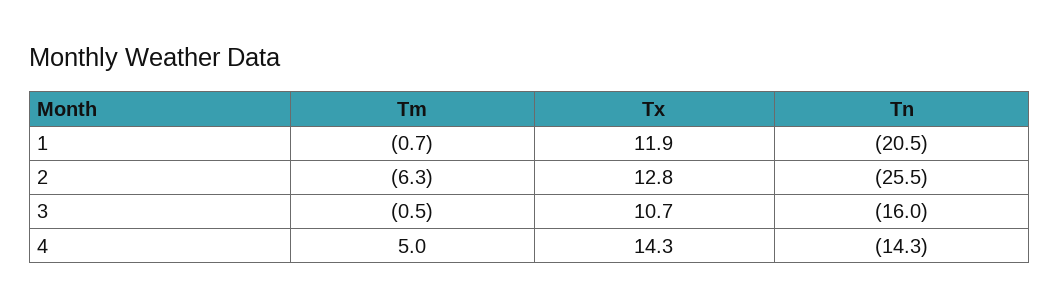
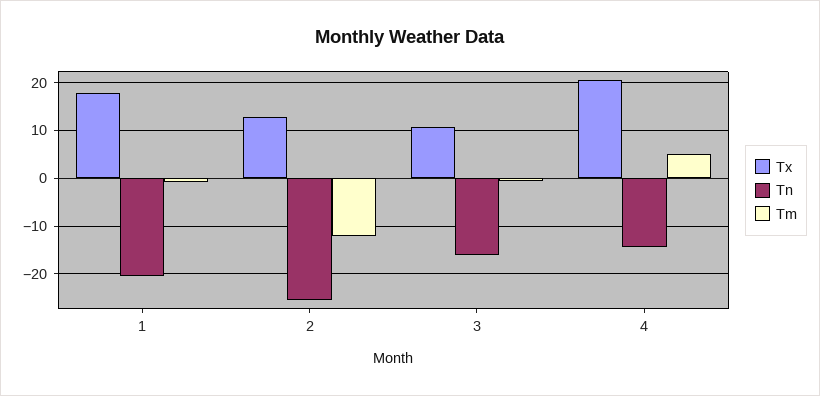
  {
    "Tm": {
      "1": -0.7,
-     "2": -6.3,
+     "2": -12,
      "3": -0.5,
      "4": 5
    },
    "Tx": {
-     "1": 11.9,
+     "1": 18,
      "2": 12.8,
      "3": 10.7,
-     "4": 14.3
+     "4": 20
    },
    "Tn": {
      "1": -20.5,
      "2": -25.5,
      "3": -16,
      "4": -14.3
    }
  }

